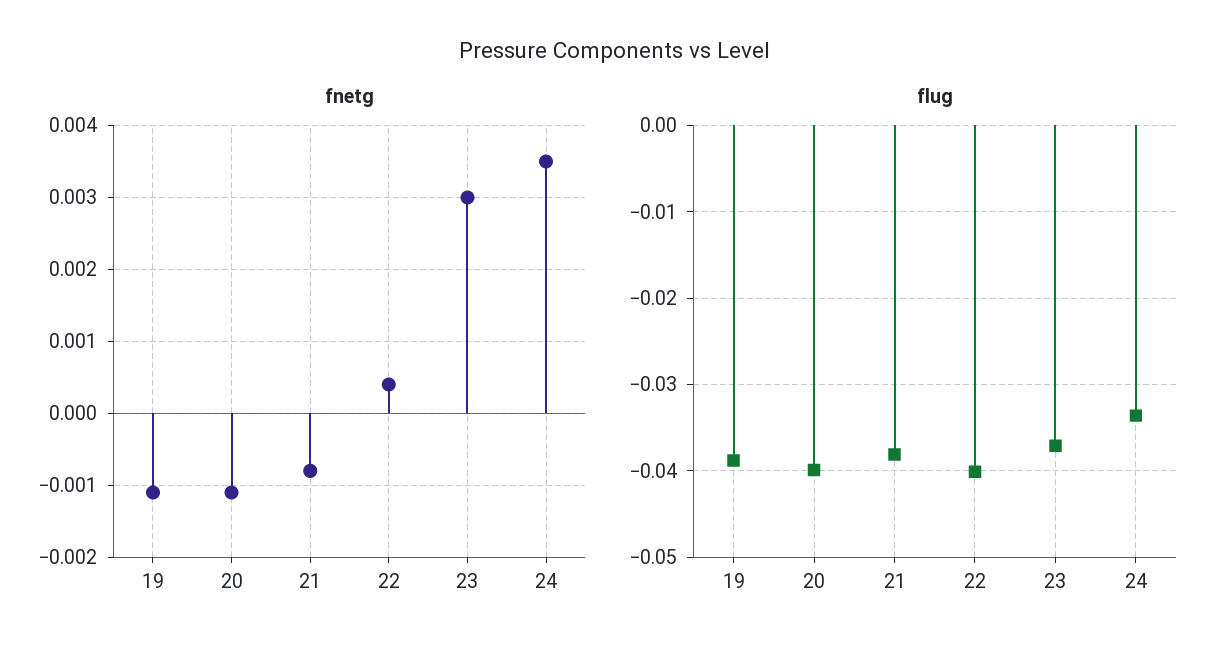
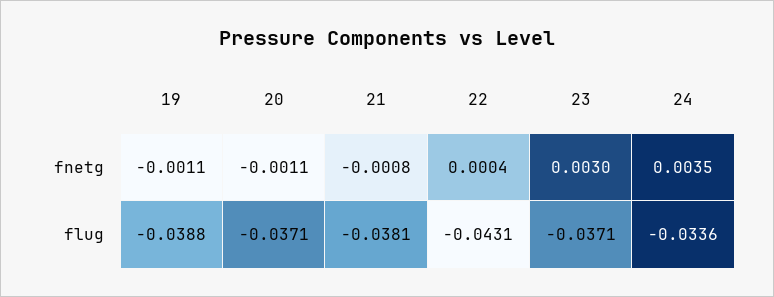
  {
    "fnetg": {
      "19": -0.0011,
      "20": -0.0011,
      "21": -0.0008,
      "22": 0.0004,
      "23": 0.003,
      "24": 0.0035
    },
    "flug": {
      "19": -0.0388,
-     "20": -0.04,
+     "20": -0.0371,
      "21": -0.0381,
-     "22": -0.04,
+     "22": -0.0431,
      "23": -0.0371,
      "24": -0.0336
    }
  }

